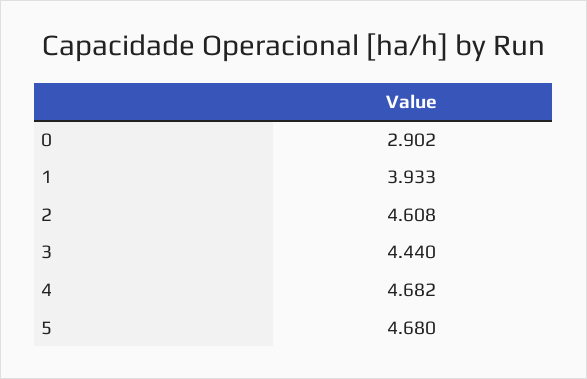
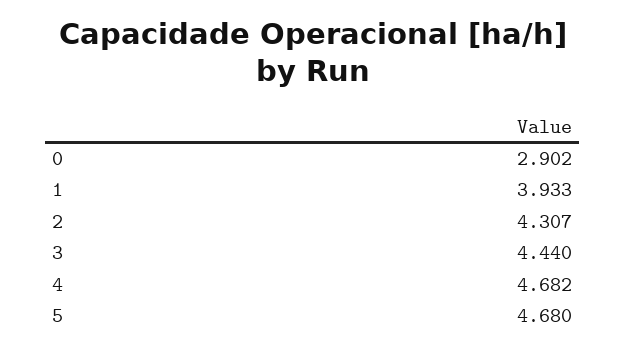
  {
    "0": 2.902,
    "1": 3.933,
-   "2": 4.608,
+   "2": 4.307,
    "3": 4.44,
    "4": 4.682,
    "5": 4.68
  }

